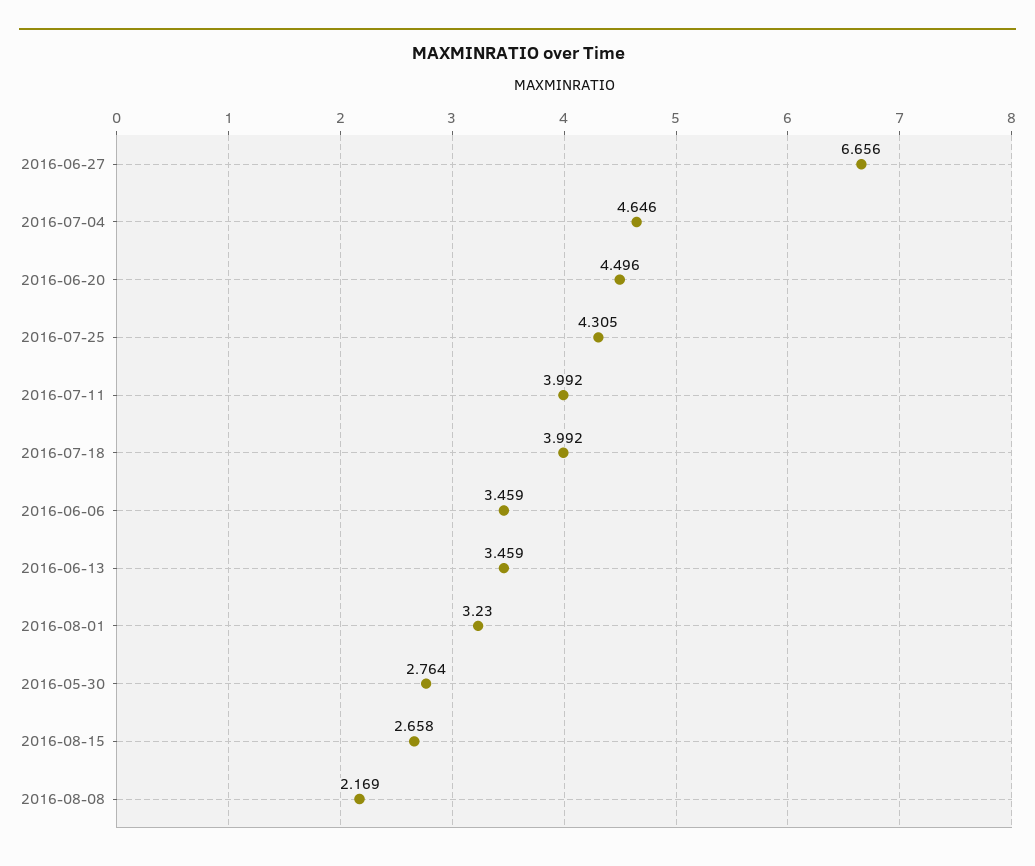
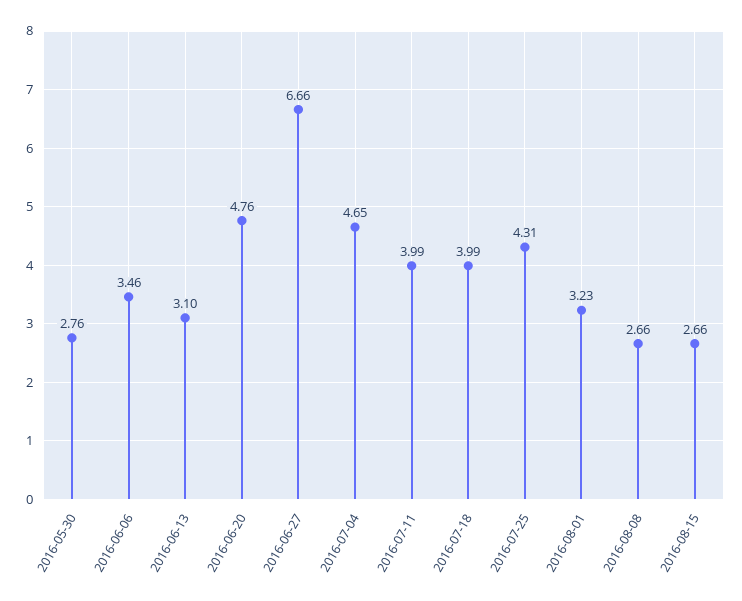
  {
    "2016-06-27": 6.656,
    "2016-07-04": 4.646,
-   "2016-06-20": 4.496,
+   "2016-06-20": 4.76,
    "2016-07-25": 4.305,
    "2016-07-11": 3.992,
    "2016-07-18": 3.992,
    "2016-06-06": 3.459,
-   "2016-06-13": 3.459,
+   "2016-06-13": 3.1,
    "2016-08-01": 3.23,
    "2016-05-30": 2.764,
    "2016-08-15": 2.658,
-   "2016-08-08": 2.169
+   "2016-08-08": 2.66
  }

